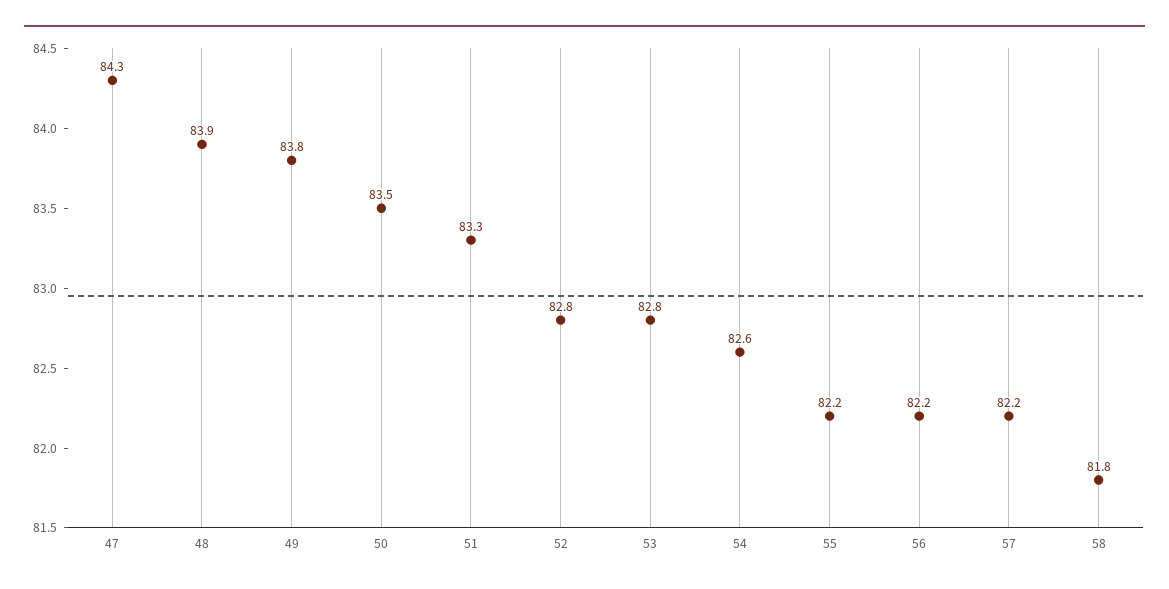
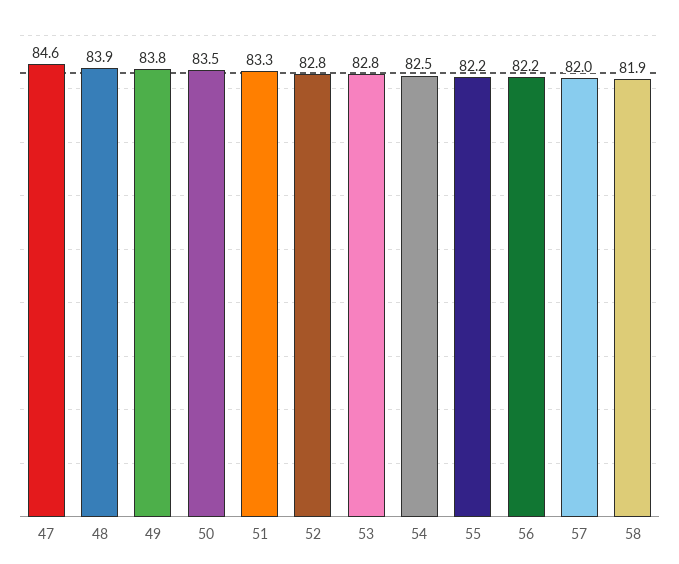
  {
-   "47": 84.3,
+   "47": 84.6,
    "48": 83.9,
    "49": 83.8,
    "50": 83.5,
    "51": 83.3,
    "52": 82.8,
    "53": 82.8,
-   "54": 82.6,
+   "54": 82.5,
    "55": 82.2,
    "56": 82.2,
-   "57": 82.2,
+   "57": 82,
-   "58": 81.8
+   "58": 81.9
  }

